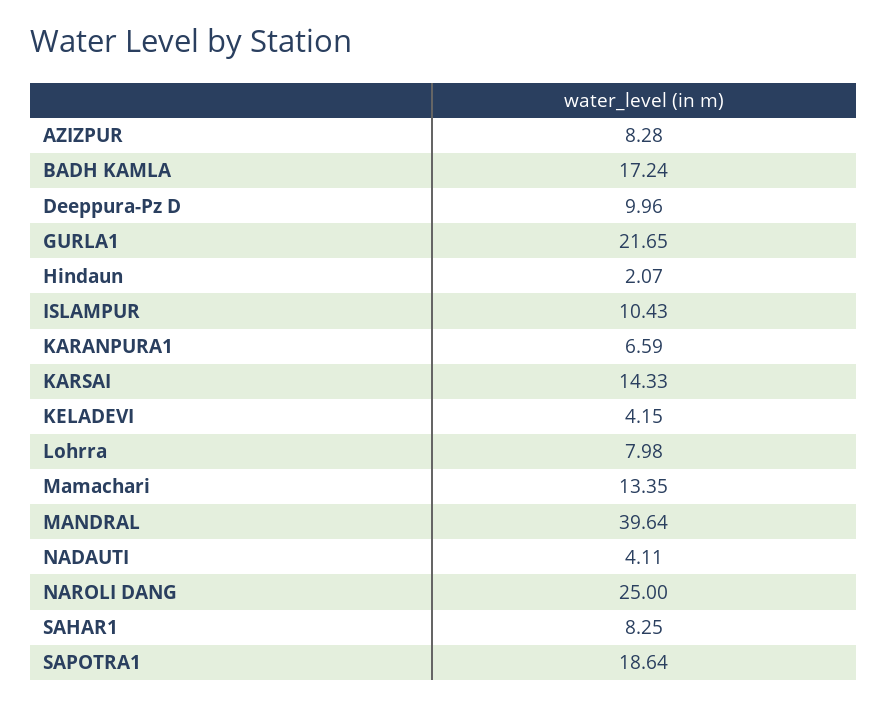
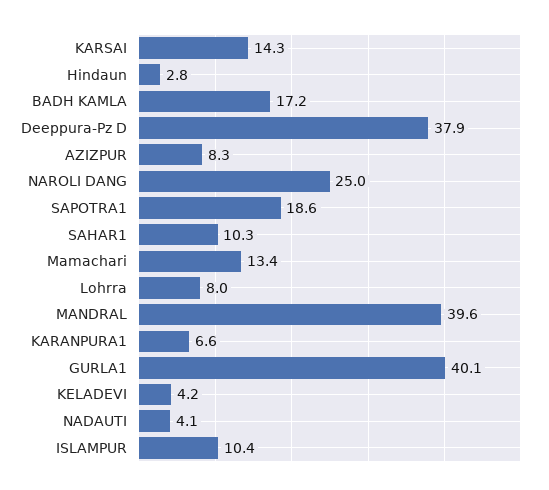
  {
    "AZIZPUR": 8.28,
    "BADH KAMLA": 17.24,
-   "Deeppura-Pz D": 9.96,
+   "Deeppura-Pz D": 37.9,
-   "GURLA1": 21.65,
+   "GURLA1": 40.1,
-   "Hindaun": 2.07,
+   "Hindaun": 2.8,
    "ISLAMPUR": 10.43,
    "KARANPURA1": 6.59,
    "KARSAI": 14.33,
    "KELADEVI": 4.15,
    "Lohrra": 7.98,
    "Mamachari": 13.35,
    "MANDRAL": 39.64,
    "NADAUTI": 4.11,
    "NAROLI DANG": 25,
-   "SAHAR1": 8.25,
+   "SAHAR1": 10.3,
    "SAPOTRA1": 18.64
  }

